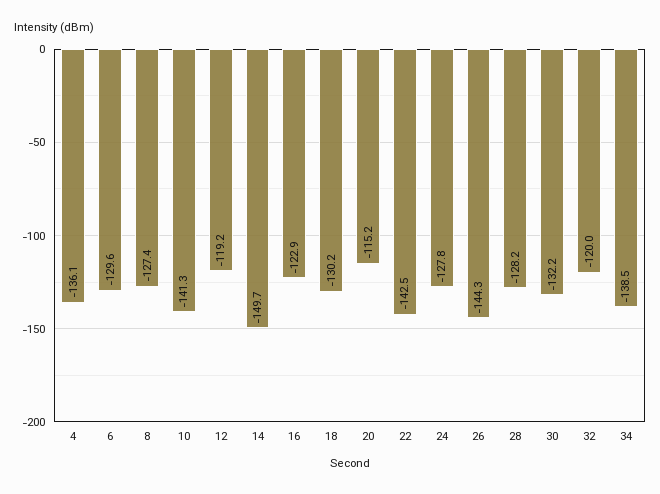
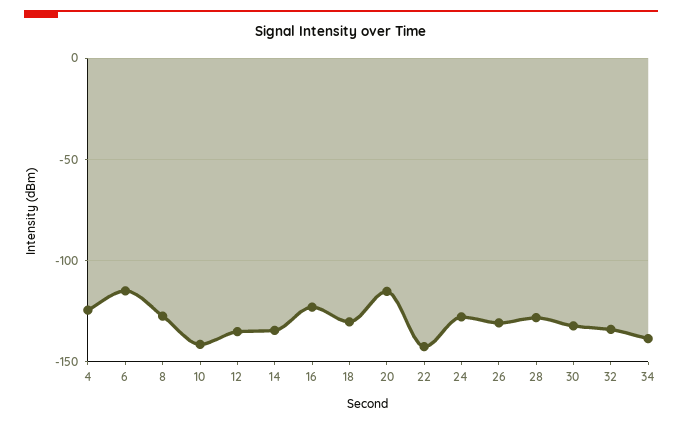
  {
-   "4": -136.1,
+   "4": -125,
-   "6": -129.6,
+   "6": -115,
    "8": -127.4,
    "10": -141.3,
-   "12": -119.2,
+   "12": -135,
-   "14": -149.7,
+   "14": -135,
    "16": -122.9,
    "18": -130.2,
    "20": -115.2,
    "22": -142.5,
    "24": -127.8,
-   "26": -144.3,
+   "26": -130,
    "28": -128.2,
    "30": -132.2,
-   "32": -120,
+   "32": -135,
    "34": -138.5
  }

